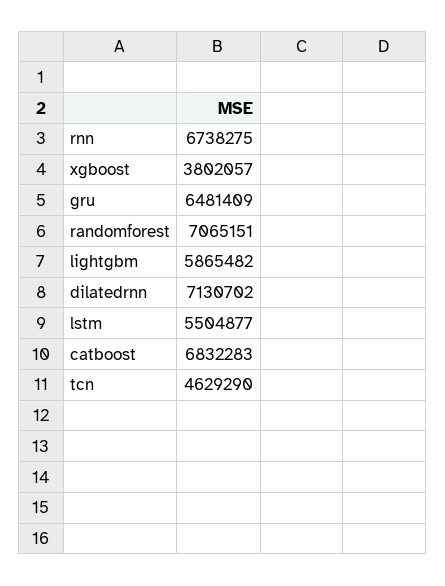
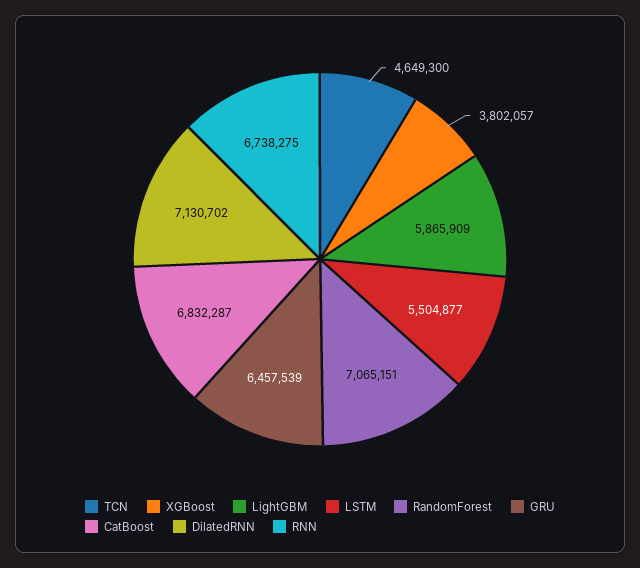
  {
    "rnn": 6738275,
    "xgboost": 3802057,
-   "gru": 6481409,
+   "gru": 6457539,
    "randomforest": 7065151,
-   "lightgbm": 5865482,
+   "lightgbm": 5865909,
    "dilatedrnn": 7130702,
    "lstm": 5504877,
-   "catboost": 6832283,
+   "catboost": 6832287,
-   "tcn": 4629290
+   "tcn": 4649300
  }

